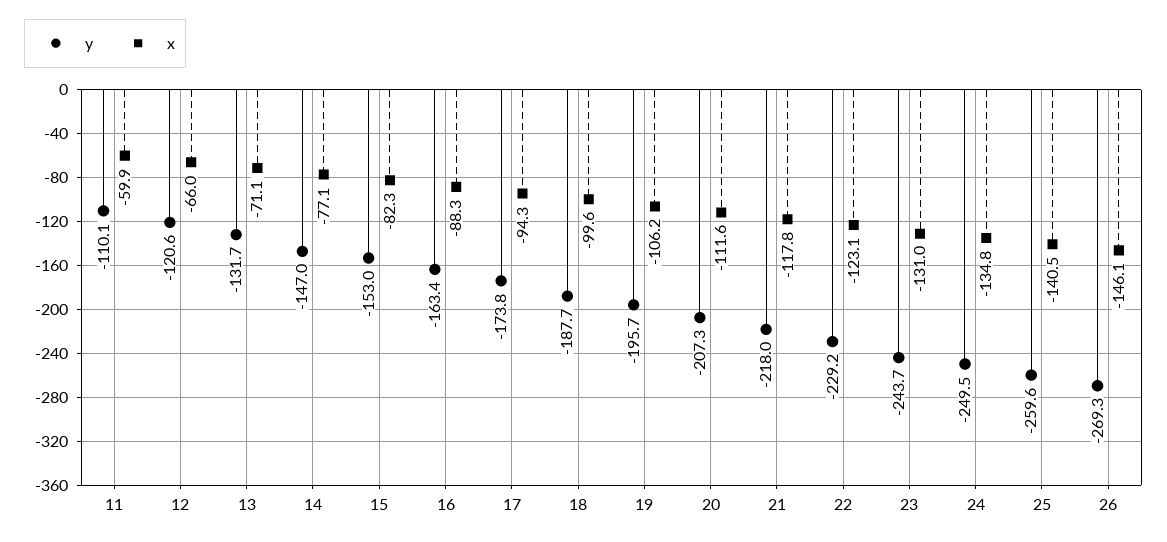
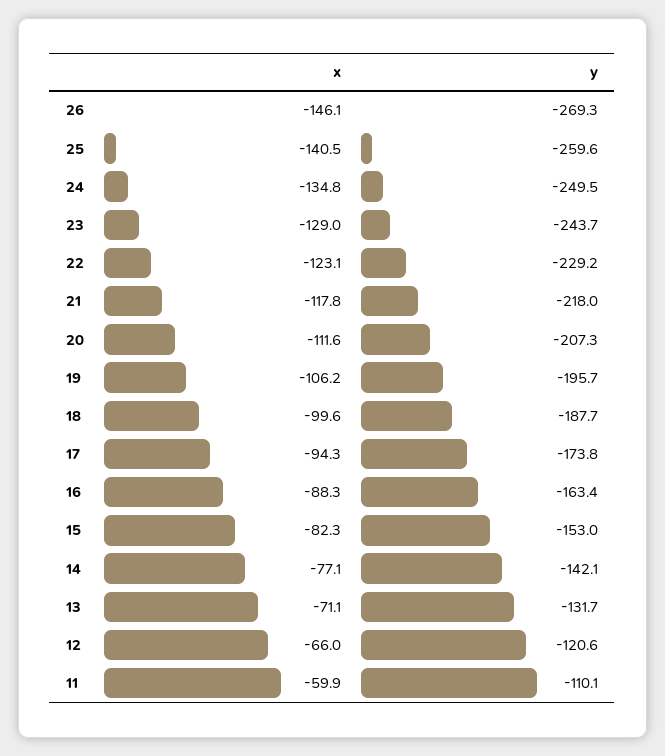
  {
    "y": {
      "11": -110.1,
      "12": -120.6,
      "13": -131.7,
-     "14": -147,
+     "14": -142.1,
      "15": -153,
      "16": -163.4,
      "17": -173.8,
      "18": -187.7,
      "19": -195.7,
      "20": -207.3,
      "21": -218,
      "22": -229.2,
      "23": -243.7,
      "24": -249.5,
      "25": -259.6,
      "26": -269.3
    },
    "x": {
      "11": -59.9,
      "12": -66,
      "13": -71.1,
      "14": -77.1,
      "15": -82.3,
      "16": -88.3,
      "17": -94.3,
      "18": -99.6,
      "19": -106.2,
      "20": -111.6,
      "21": -117.8,
      "22": -123.1,
-     "23": -131,
+     "23": -129,
      "24": -134.8,
      "25": -140.5,
      "26": -146.1
    }
  }

